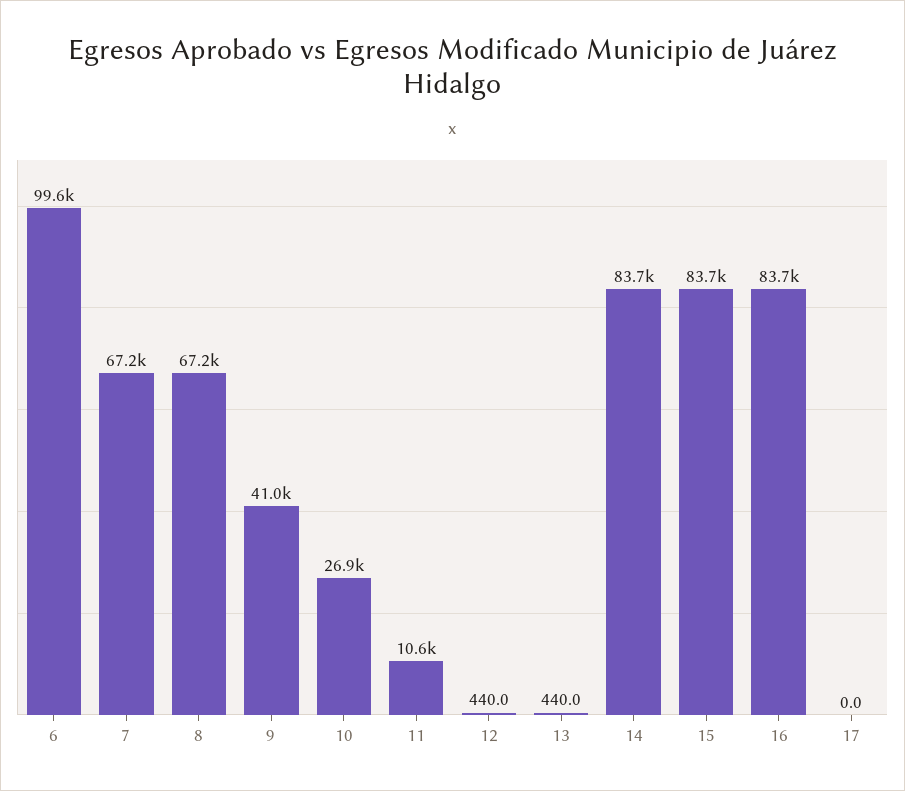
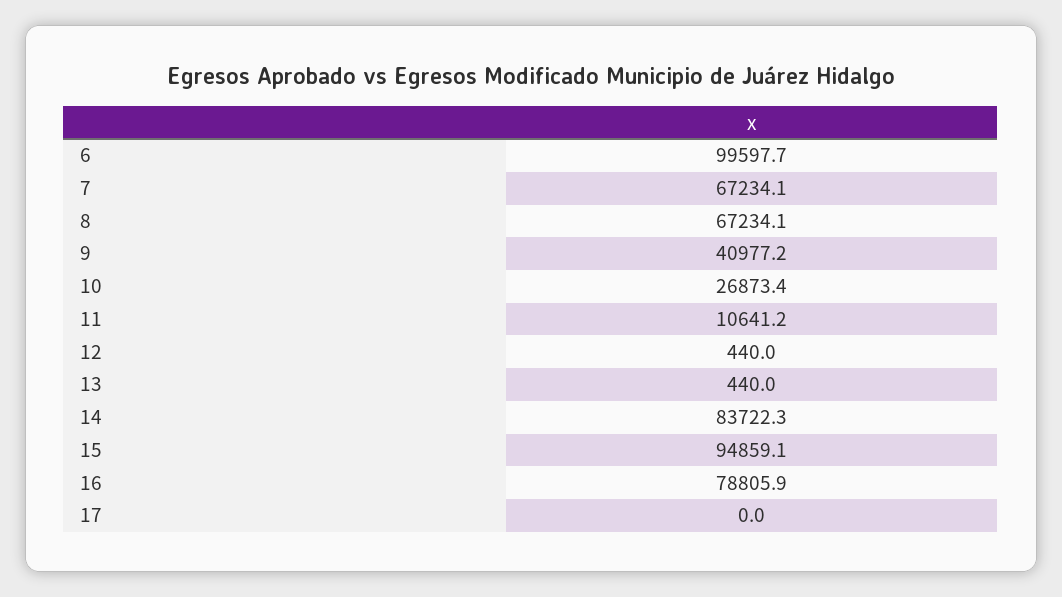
  {
    "6": 99597.7,
    "7": 67234.1,
    "8": 67234.1,
    "9": 40977.2,
    "10": 26873.4,
    "11": 10641.2,
    "12": 440,
    "13": 440,
    "14": 83722.3,
-   "15": 83700,
+   "15": 94859.1,
-   "16": 83700,
+   "16": 78805.9,
    "17": 0
  }

